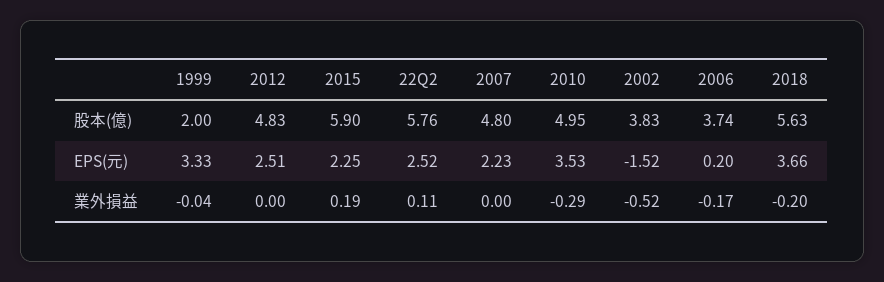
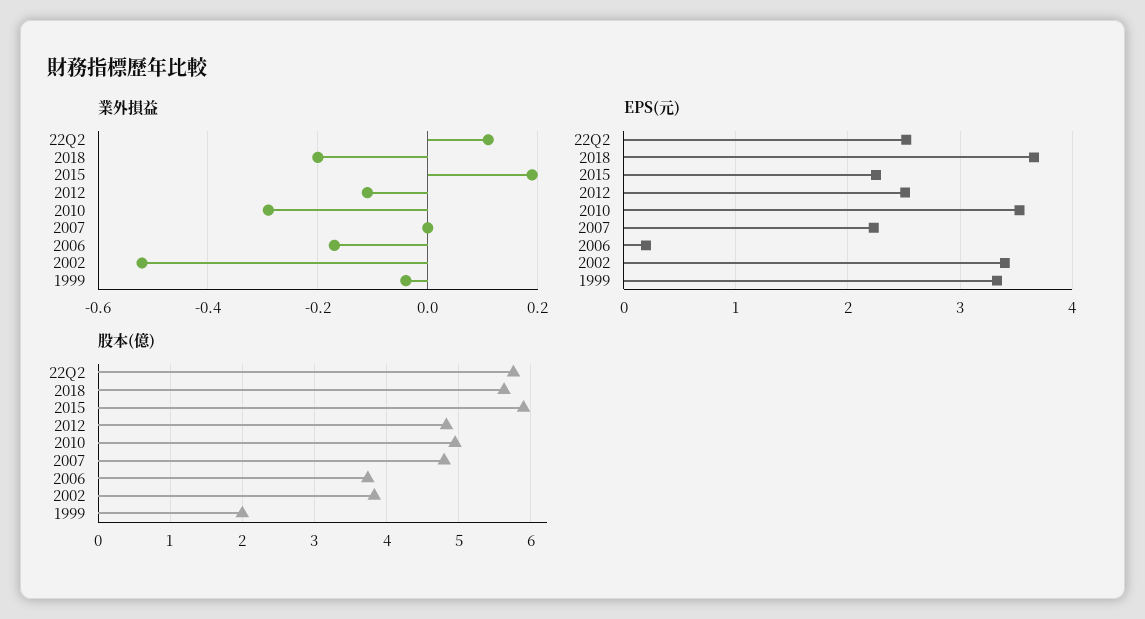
  {
    "股本(億)": {
      "1999": 2,
      "2012": 4.83,
      "2015": 5.9,
      "22Q2": 5.76,
      "2007": 4.8,
      "2010": 4.95,
      "2002": 3.83,
      "2006": 3.74,
      "2018": 5.63
    },
    "EPS(元)": {
      "1999": 3.33,
      "2012": 2.51,
      "2015": 2.25,
      "22Q2": 2.52,
      "2007": 2.23,
      "2010": 3.53,
-     "2002": -1.52,
+     "2002": 3.4,
      "2006": 0.2,
      "2018": 3.66
    },
    "業外損益": {
      "1999": -0.04,
-     "2012": 0,
+     "2012": -0.1,
      "2015": 0.19,
      "22Q2": 0.11,
      "2007": 0,
      "2010": -0.29,
      "2002": -0.52,
      "2006": -0.17,
      "2018": -0.2
    }
  }

